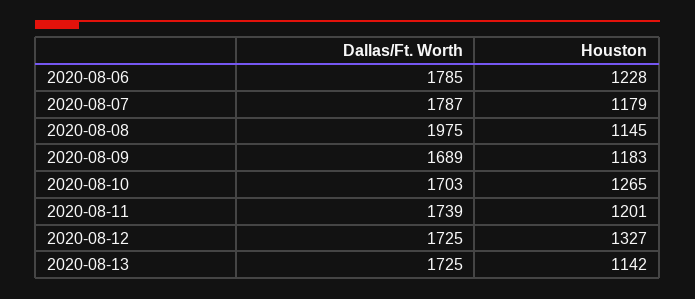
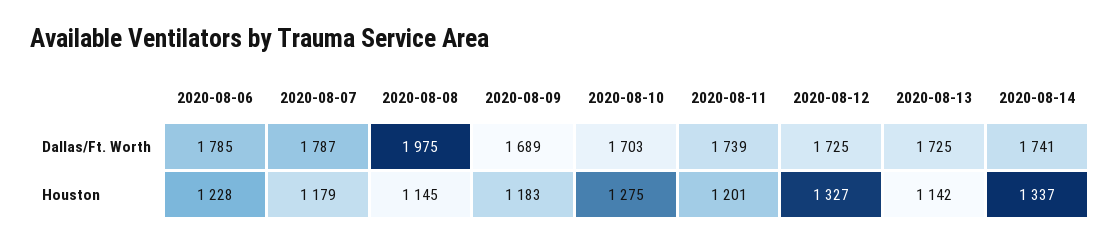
  {
    "Dallas/Ft. Worth": {
      "2020-08-06": 1785,
      "2020-08-07": 1787,
      "2020-08-08": 1975,
      "2020-08-09": 1689,
      "2020-08-10": 1703,
      "2020-08-11": 1739,
      "2020-08-12": 1725,
-     "2020-08-13": 1725
+     "2020-08-13": 1725,
+     "2020-08-14": 1741
    },
    "Houston": {
      "2020-08-06": 1228,
      "2020-08-07": 1179,
      "2020-08-08": 1145,
      "2020-08-09": 1183,
-     "2020-08-10": 1265,
+     "2020-08-10": 1275,
      "2020-08-11": 1201,
      "2020-08-12": 1327,
-     "2020-08-13": 1142
+     "2020-08-13": 1142,
+     "2020-08-14": 1337
    }
  }

